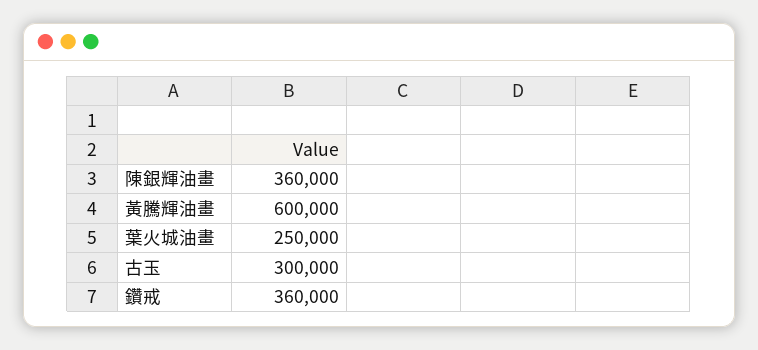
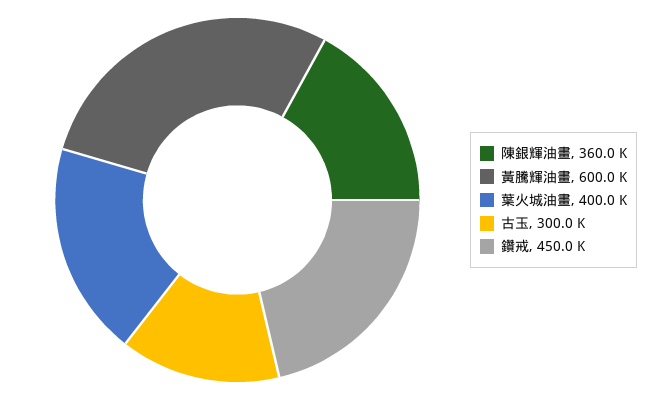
  {
    "陳銀輝油畫": 360000,
    "黃騰輝油畫": 600000,
-   "葉火城油畫": 250000,
+   "葉火城油畫": 400000,
    "古玉": 300000,
-   "鑽戒": 360000
+   "鑽戒": 450000
  }

